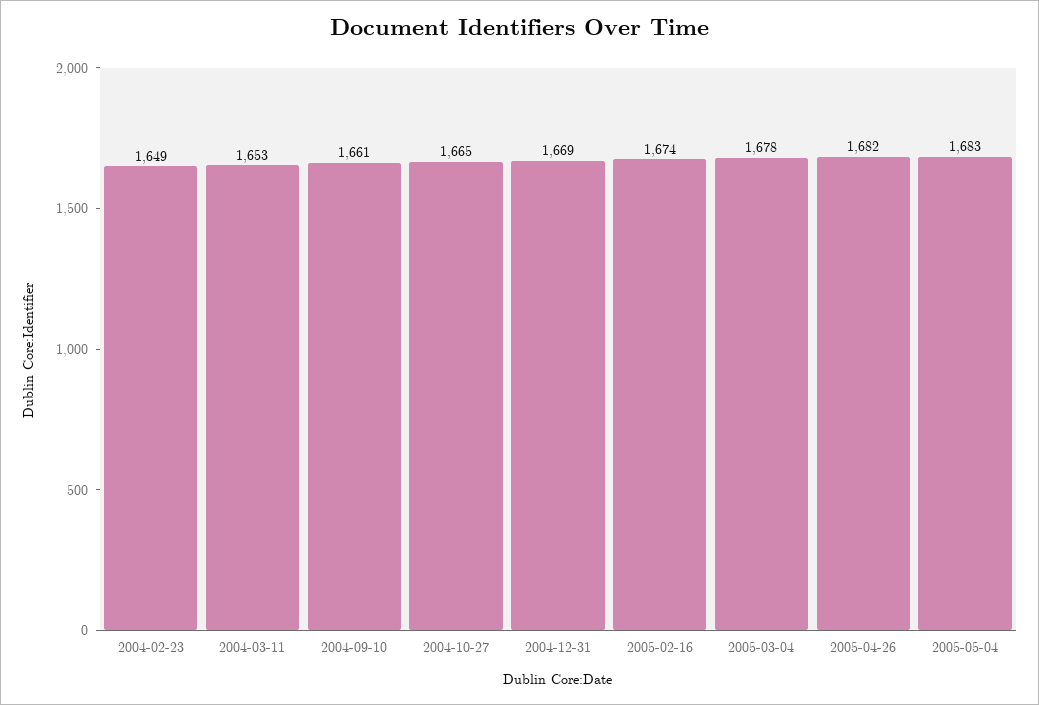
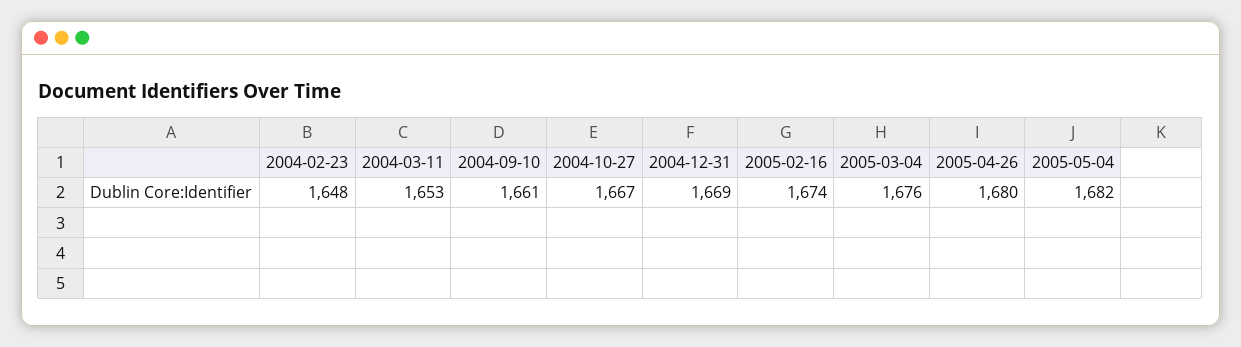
  {
-   "2004-02-23": 1649,
+   "2004-02-23": 1648,
    "2004-03-11": 1653,
    "2004-09-10": 1661,
-   "2004-10-27": 1665,
+   "2004-10-27": 1667,
    "2004-12-31": 1669,
    "2005-02-16": 1674,
-   "2005-03-04": 1678,
+   "2005-03-04": 1676,
-   "2005-04-26": 1682,
+   "2005-04-26": 1680,
-   "2005-05-04": 1683
+   "2005-05-04": 1682
  }

